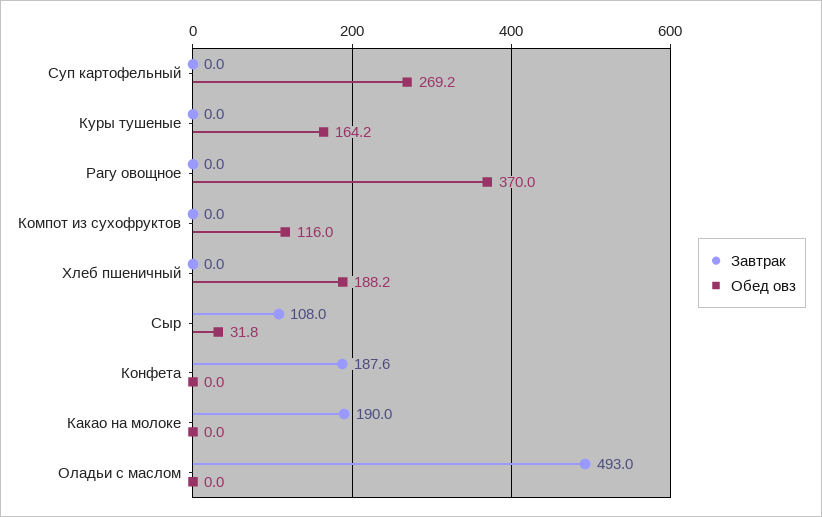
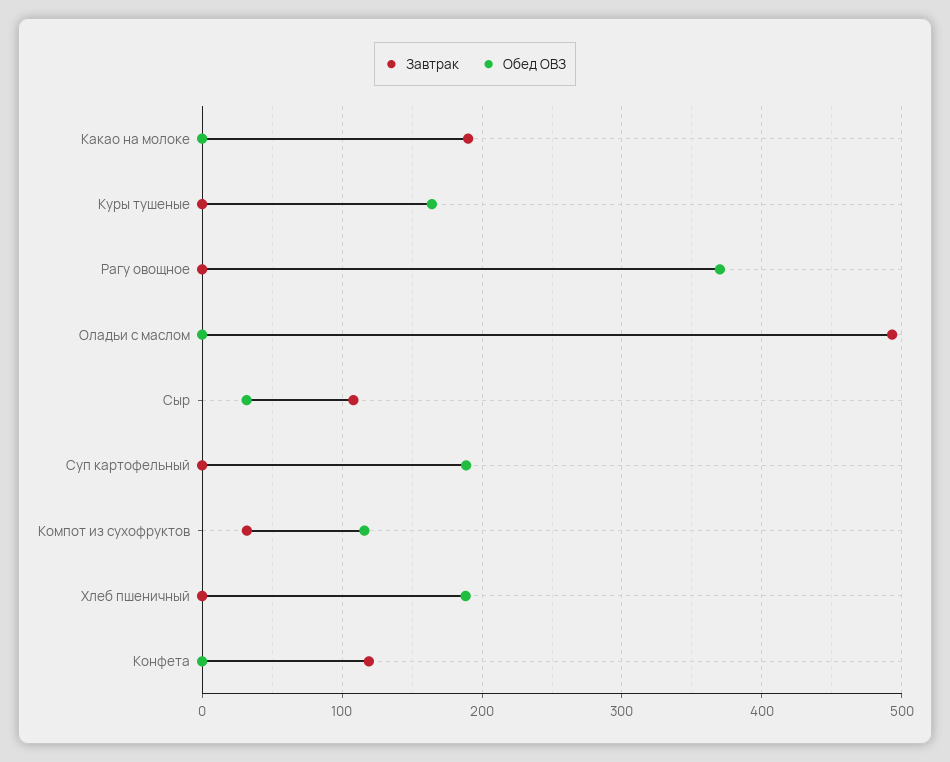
  {
    "Завтрак": {
      "Суп картофельный": 0,
      "Куры тушеные": 0,
      "Рагу овощное": 0,
-     "Компот из сухофруктов": 0,
+     "Компот из сухофруктов": 30,
      "Хлеб пшеничный": 0,
      "Сыр": 108,
-     "Конфета": 187.6,
+     "Конфета": 120,
      "Какао на молоке": 190,
      "Оладьи с маслом": 493
    },
    "Обед овз": {
-     "Суп картофельный": 269.2,
+     "Суп картофельный": 190,
      "Куры тушеные": 164.2,
      "Рагу овощное": 370,
      "Компот из сухофруктов": 116,
      "Хлеб пшеничный": 188.2,
      "Сыр": 31.8,
      "Конфета": 0,
      "Какао на молоке": 0,
      "Оладьи с маслом": 0
    }
  }

